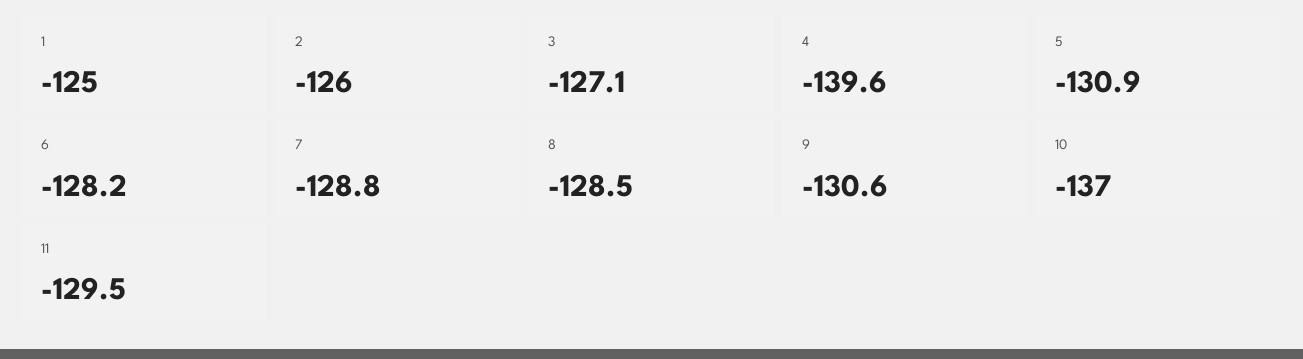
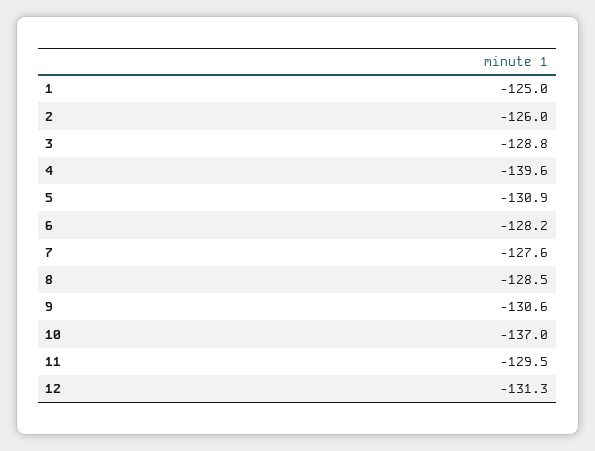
  {
    "1": -125,
    "2": -126,
-   "3": -127.1,
+   "3": -128.8,
    "4": -139.6,
    "5": -130.9,
    "6": -128.2,
-   "7": -128.8,
+   "7": -127.6,
    "8": -128.5,
    "9": -130.6,
    "10": -137,
-   "11": -129.5
+   "11": -129.5,
+   "12": -131.3
  }

